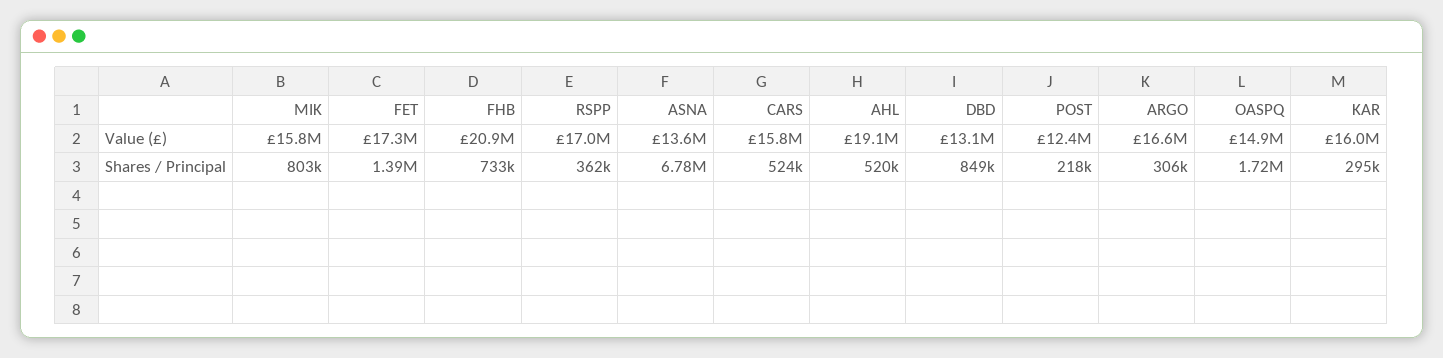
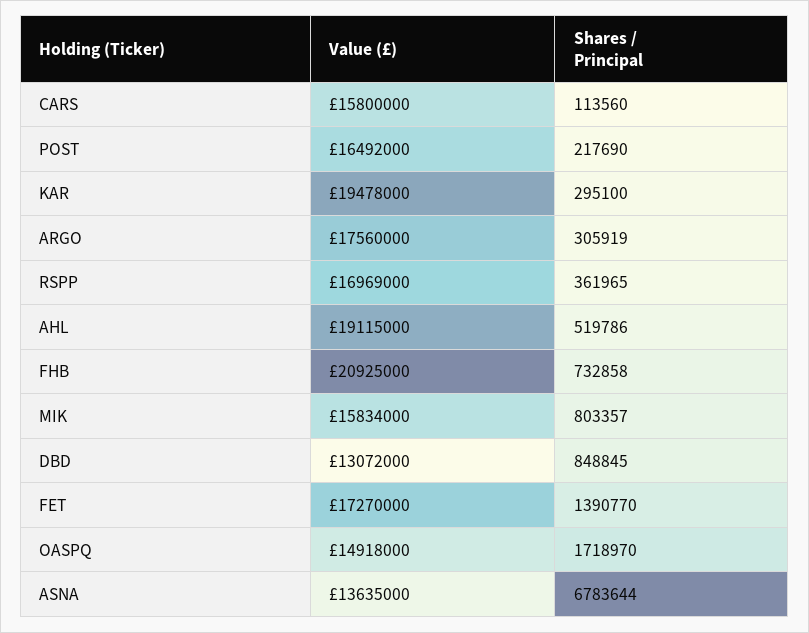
  {
    "MIK": {
      "Value (£)": 15834000,
      "Shares / Principal": 803357
    },
    "FET": {
      "Value (£)": 17270000,
      "Shares / Principal": 1390770
    },
    "FHB": {
      "Value (£)": 20925000,
      "Shares / Principal": 732858
    },
    "RSPP": {
      "Value (£)": 16969000,
      "Shares / Principal": 361965
    },
    "ASNA": {
      "Value (£)": 13635000,
      "Shares / Principal": 6783644
    },
    "CARS": {
      "Value (£)": 15800000,
-     "Shares / Principal": 524000
+     "Shares / Principal": 113560
    },
    "AHL": {
      "Value (£)": 19115000,
      "Shares / Principal": 519786
    },
    "DBD": {
      "Value (£)": 13072000,
      "Shares / Principal": 848845
    },
    "POST": {
-     "Value (£)": 12400000,
+     "Value (£)": 16492000,
      "Shares / Principal": 217690
    },
    "ARGO": {
-     "Value (£)": 16600000,
+     "Value (£)": 17560000,
      "Shares / Principal": 305919
    },
    "OASPQ": {
      "Value (£)": 14918000,
      "Shares / Principal": 1718970
    },
    "KAR": {
-     "Value (£)": 16000000,
+     "Value (£)": 19478000,
      "Shares / Principal": 295100
    }
  }

